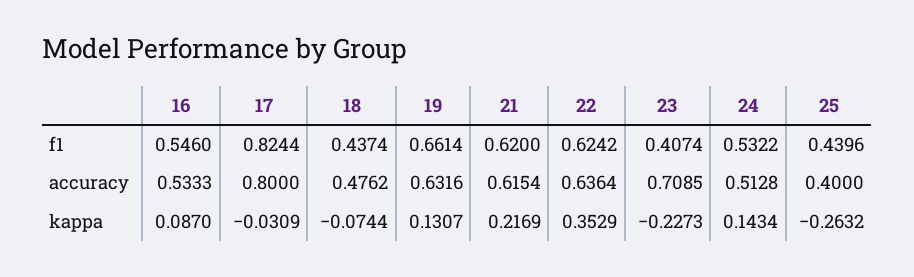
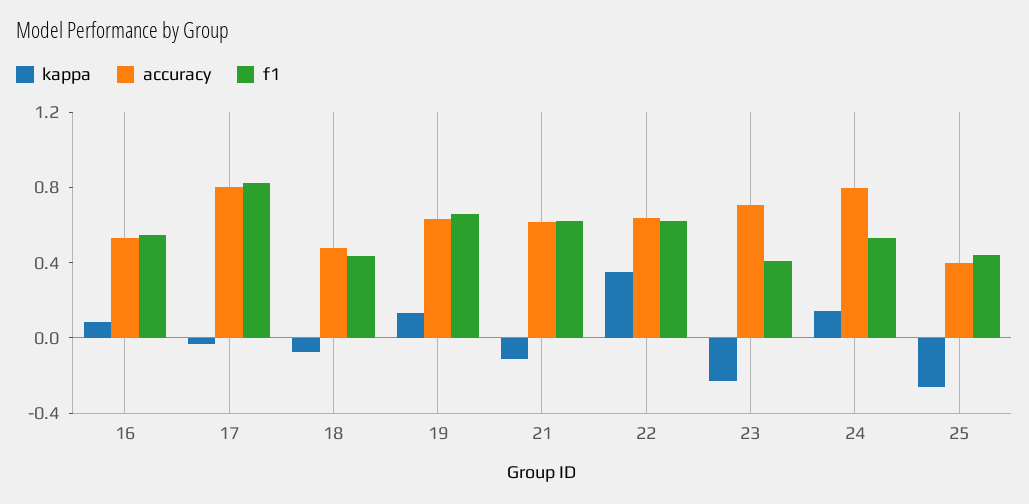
  {
    "f1": {
      "16": 0.546,
      "17": 0.8244,
      "18": 0.4374,
      "19": 0.6614,
      "21": 0.62,
      "22": 0.6242,
      "23": 0.4074,
      "24": 0.5322,
      "25": 0.4396
    },
    "accuracy": {
      "16": 0.5333,
      "17": 0.8,
      "18": 0.4762,
      "19": 0.6316,
      "21": 0.6154,
      "22": 0.6364,
      "23": 0.7085,
-     "24": 0.5128,
+     "24": 0.8,
      "25": 0.4
    },
    "kappa": {
      "16": 0.087,
      "17": -0.0309,
      "18": -0.0744,
      "19": 0.1307,
-     "21": 0.2169,
+     "21": -0.1,
      "22": 0.3529,
      "23": -0.2273,
      "24": 0.1434,
      "25": -0.2632
    }
  }

